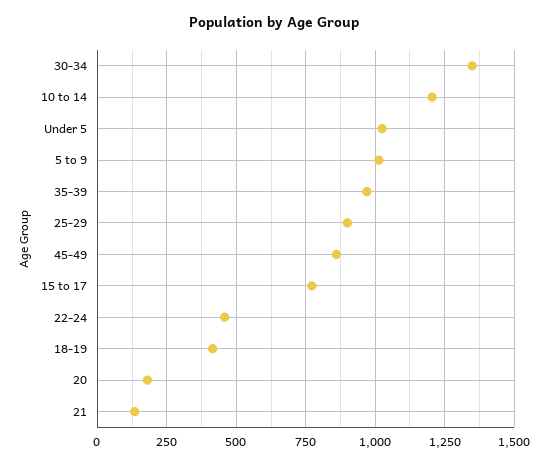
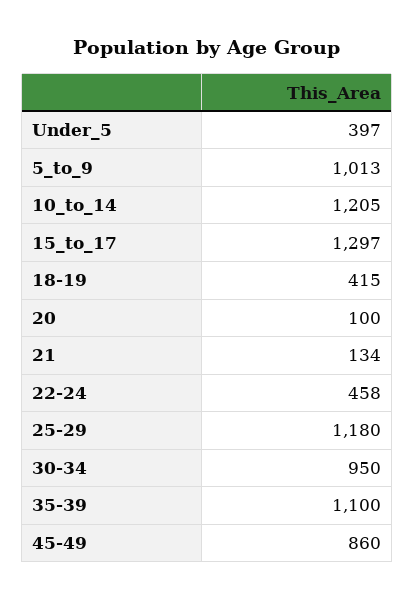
  {
-   "30-34": 1350,
+   "30-34": 950,
    "10 to 14": 1205,
-   "Under 5": 1025,
+   "Under 5": 397,
    "5 to 9": 1013,
-   "35-39": 975,
+   "35-39": 1100,
-   "25-29": 900,
+   "25-29": 1180,
    "45-49": 860,
-   "15 to 17": 775,
+   "15 to 17": 1297,
    "22-24": 458,
    "18-19": 415,
-   "20": 175,
+   "20": 100,
    "21": 134
  }

